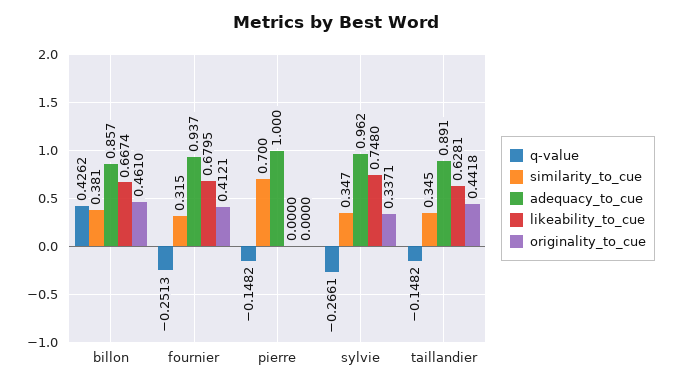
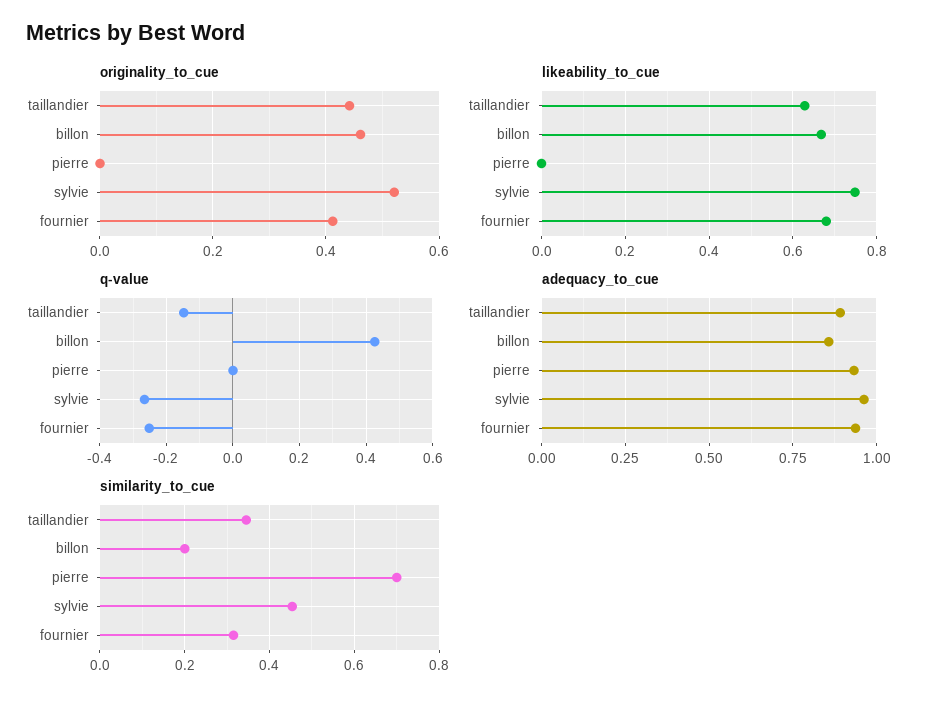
  {
    "q-value": {
      "billon": 0.4262,
      "fournier": -0.2513,
-     "pierre": -0.1482,
+     "pierre": 0,
      "sylvie": -0.2661,
      "taillandier": -0.1482
    },
    "similarity_to_cue": {
-     "billon": 0.381,
+     "billon": 0.2,
      "fournier": 0.315,
      "pierre": 0.7,
-     "sylvie": 0.347,
+     "sylvie": 0.46,
      "taillandier": 0.345
    },
    "adequacy_to_cue": {
      "billon": 0.857,
      "fournier": 0.937,
-     "pierre": 1,
+     "pierre": 0.925,
      "sylvie": 0.962,
      "taillandier": 0.891
    },
    "likeability_to_cue": {
      "billon": 0.6674,
      "fournier": 0.6795,
      "pierre": 0,
      "sylvie": 0.748,
      "taillandier": 0.6281
    },
    "originality_to_cue": {
      "billon": 0.461,
      "fournier": 0.4121,
      "pierre": 0,
-     "sylvie": 0.3371,
+     "sylvie": 0.52,
      "taillandier": 0.4418
    }
  }

